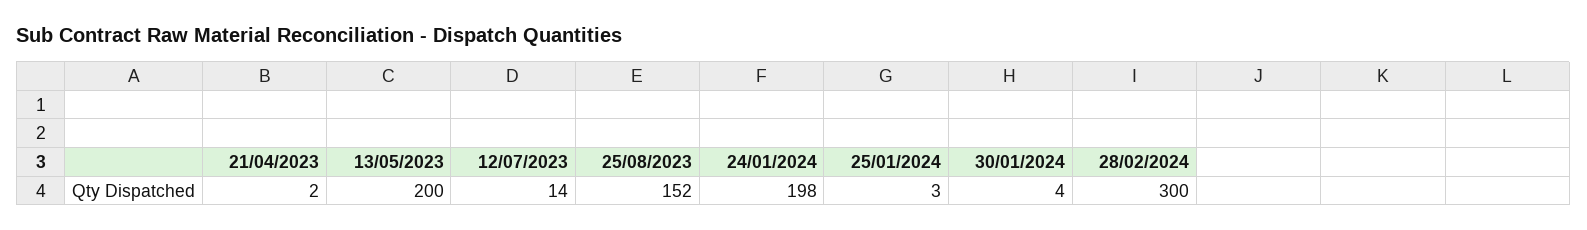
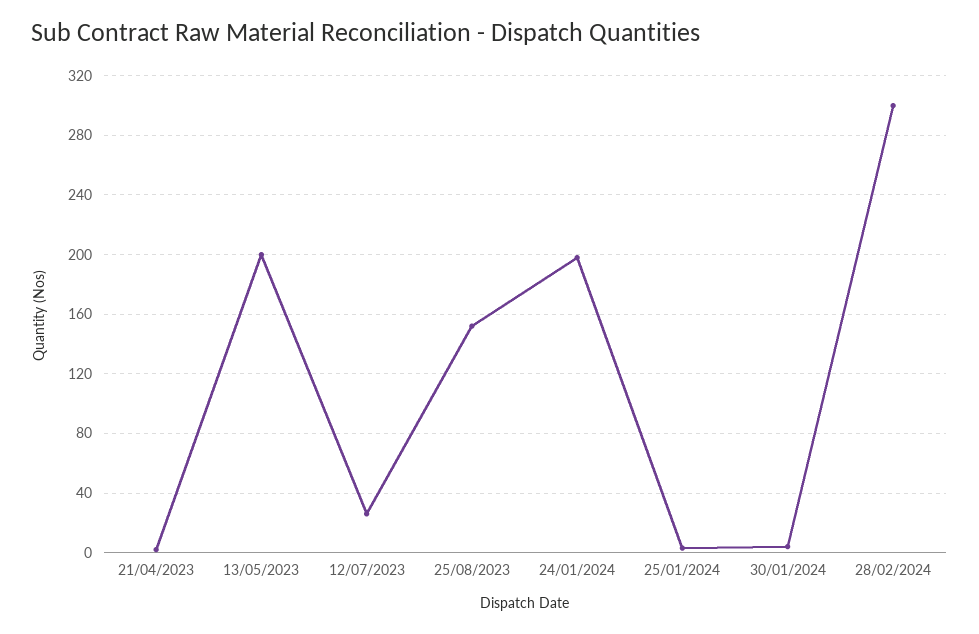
  {
    "21/04/2023": 2,
    "13/05/2023": 200,
-   "12/07/2023": 14,
+   "12/07/2023": 25,
    "25/08/2023": 152,
    "24/01/2024": 198,
    "25/01/2024": 3,
    "30/01/2024": 4,
    "28/02/2024": 300
  }

